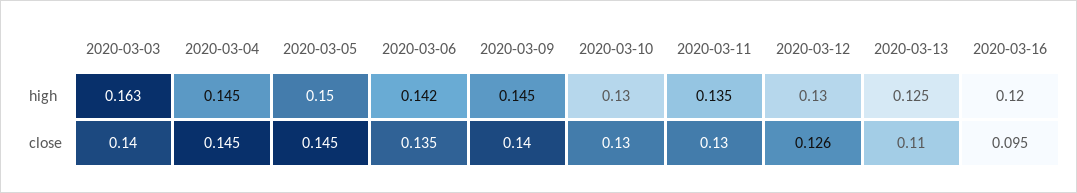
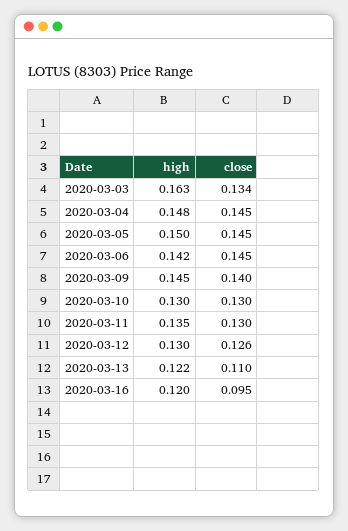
  {
    "2020-03-03": {
      "high": 0.163,
-     "close": 0.14
+     "close": 0.134
    },
    "2020-03-04": {
-     "high": 0.145,
+     "high": 0.148,
      "close": 0.145
    },
    "2020-03-05": {
      "high": 0.15,
      "close": 0.145
    },
    "2020-03-06": {
      "high": 0.142,
-     "close": 0.135
+     "close": 0.145
    },
    "2020-03-09": {
      "high": 0.145,
      "close": 0.14
    },
    "2020-03-10": {
      "high": 0.13,
      "close": 0.13
    },
    "2020-03-11": {
      "high": 0.135,
      "close": 0.13
    },
    "2020-03-12": {
      "high": 0.13,
      "close": 0.126
    },
    "2020-03-13": {
-     "high": 0.125,
+     "high": 0.122,
      "close": 0.11
    },
    "2020-03-16": {
      "high": 0.12,
      "close": 0.095
    }
  }

